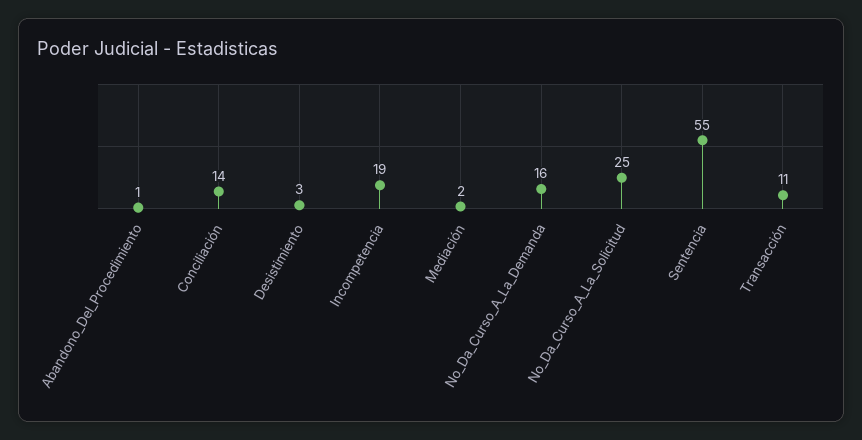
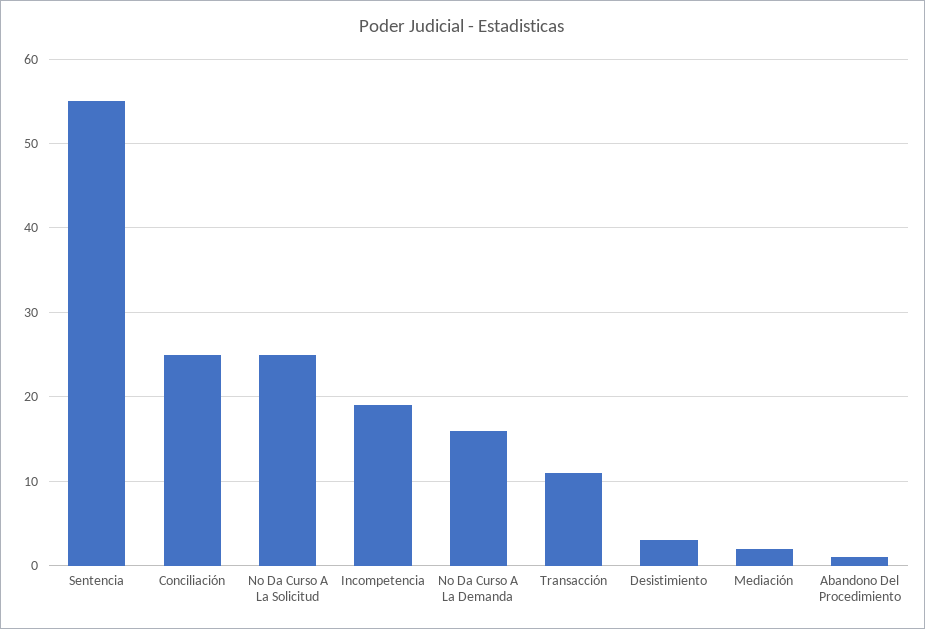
  {
    "Abandono_Del_Procedimiento": 1,
-   "Conciliación": 14,
+   "Conciliación": 25,
    "Desistimiento": 3,
    "Incompetencia": 19,
    "Mediación": 2,
    "No_Da_Curso_A_La_Demanda": 16,
    "No_Da_Curso_A_La_Solicitud": 25,
    "Sentencia": 55,
    "Transacción": 11
  }

